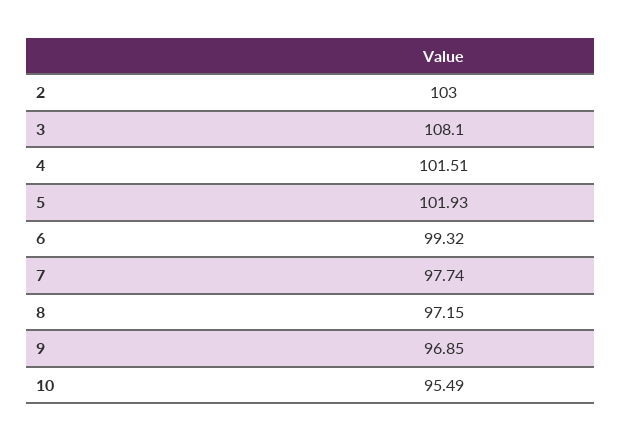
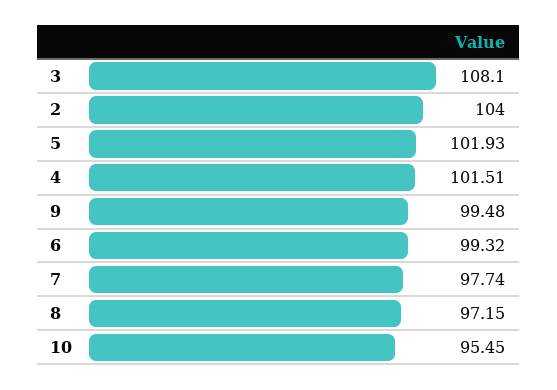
  {
-   "2": 103,
+   "2": 104,
    "3": 108.1,
    "4": 101.51,
    "5": 101.93,
    "6": 99.32,
    "7": 97.74,
    "8": 97.15,
-   "9": 96.85,
+   "9": 99.48,
-   "10": 95.49
+   "10": 95.45
  }

